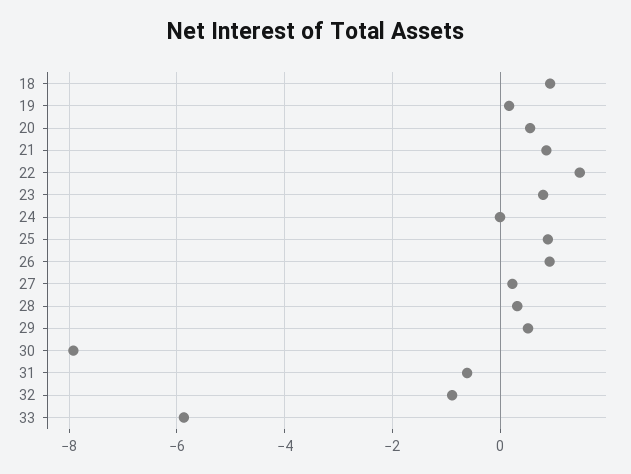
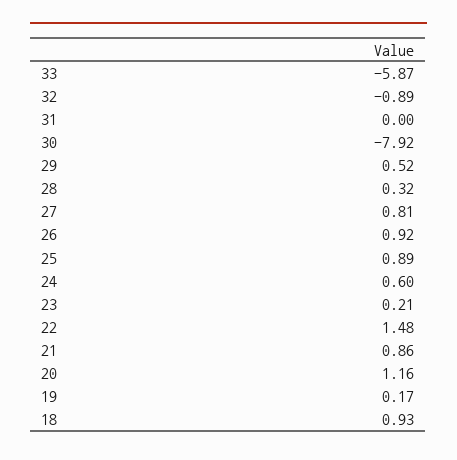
  {
    "18": 0.93,
    "19": 0.17,
-   "20": 0.6,
+   "20": 1.16,
    "21": 0.86,
    "22": 1.48,
-   "23": 0.8,
+   "23": 0.21,
-   "24": 0,
+   "24": 0.6,
    "25": 0.89,
    "26": 0.92,
-   "27": 0.2,
+   "27": 0.81,
    "28": 0.32,
    "29": 0.52,
    "30": -7.92,
-   "31": -0.6,
+   "31": 0,
    "32": -0.89,
    "33": -5.87
  }

